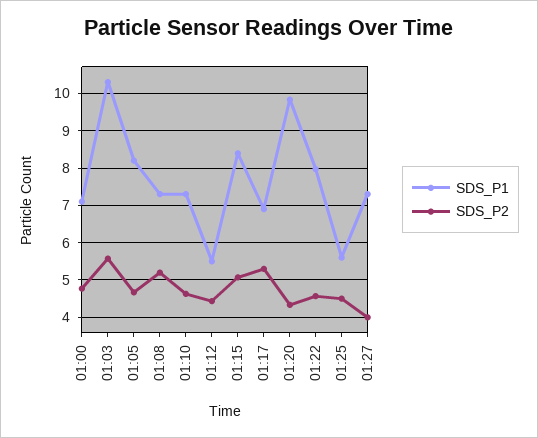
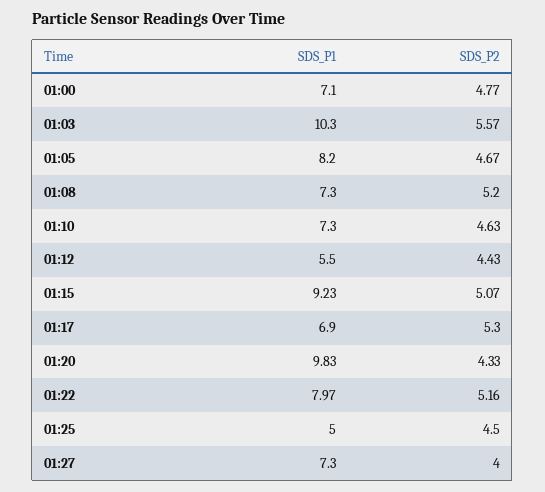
  {
    "SDS_P1": {
      "01:00": 7.1,
      "01:03": 10.3,
      "01:05": 8.2,
      "01:08": 7.3,
      "01:10": 7.3,
      "01:12": 5.5,
-     "01:15": 8.4,
+     "01:15": 9.23,
      "01:17": 6.9,
      "01:20": 9.83,
      "01:22": 7.97,
-     "01:25": 5.6,
+     "01:25": 5,
      "01:27": 7.3
    },
    "SDS_P2": {
      "01:00": 4.77,
      "01:03": 5.57,
      "01:05": 4.67,
      "01:08": 5.2,
      "01:10": 4.63,
      "01:12": 4.43,
      "01:15": 5.07,
      "01:17": 5.3,
      "01:20": 4.33,
-     "01:22": 4.6,
+     "01:22": 5.16,
      "01:25": 4.5,
      "01:27": 4
    }
  }

